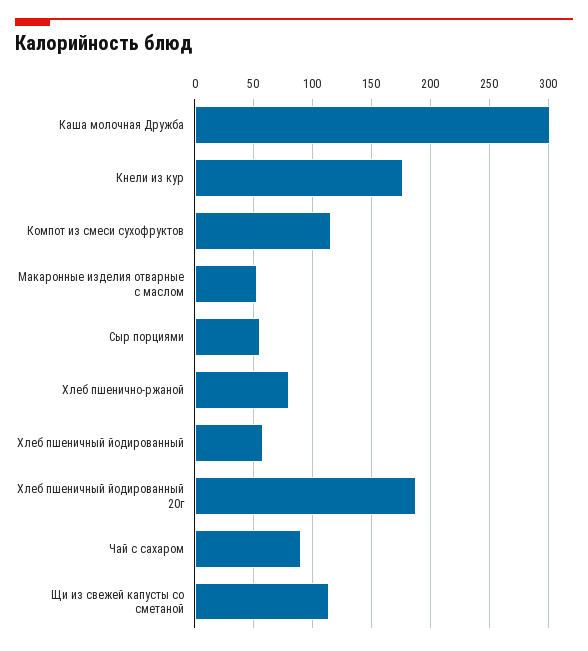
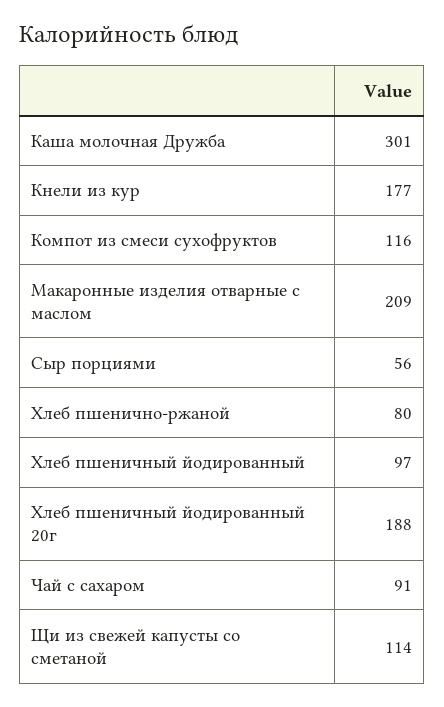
  {
    "Каша молочная Дружба": 301,
    "Кнели из кур": 177,
    "Компот из смеси сухофруктов": 116,
-   "Макаронные изделия отварные с маслом": 50,
+   "Макаронные изделия отварные с маслом": 209,
    "Сыр порциями": 56,
    "Хлеб пшенично-ржаной": 80,
-   "Хлеб пшеничный йодированный": 60,
+   "Хлеб пшеничный йодированный": 97,
    "Хлеб пшеничный йодированный 20г": 188,
    "Чай с сахаром": 91,
    "Щи из свежей капусты со сметаной": 114
  }

